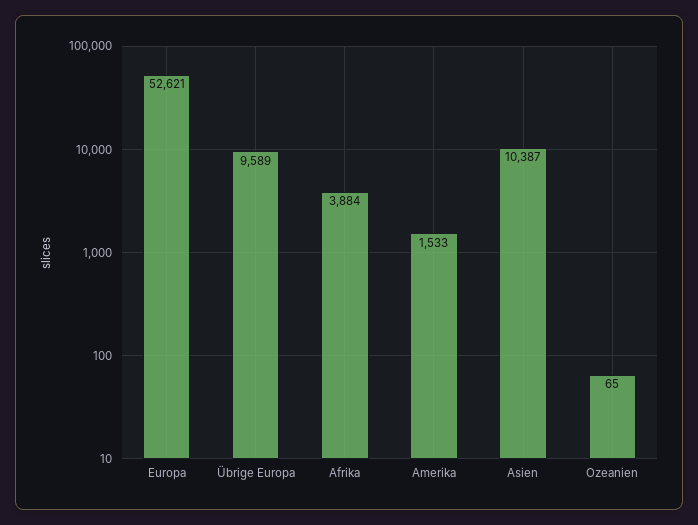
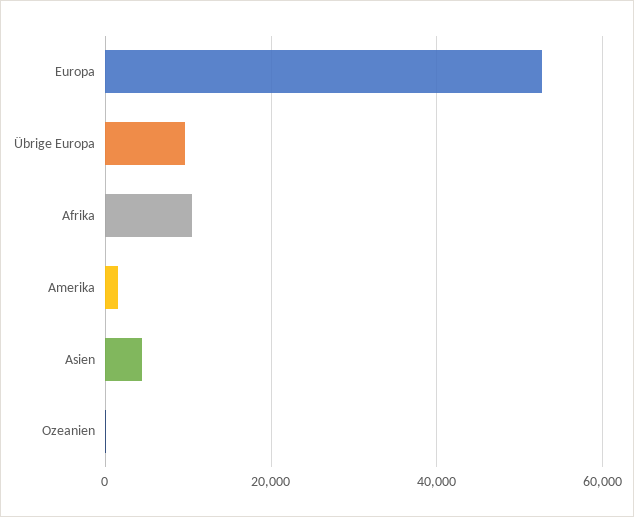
  {
    "Europa": 52621,
    "Übrige Europa": 9589,
-   "Afrika": 3884,
+   "Afrika": 10000,
    "Amerika": 1533,
-   "Asien": 10387,
+   "Asien": 4000,
    "Ozeanien": 65
  }

